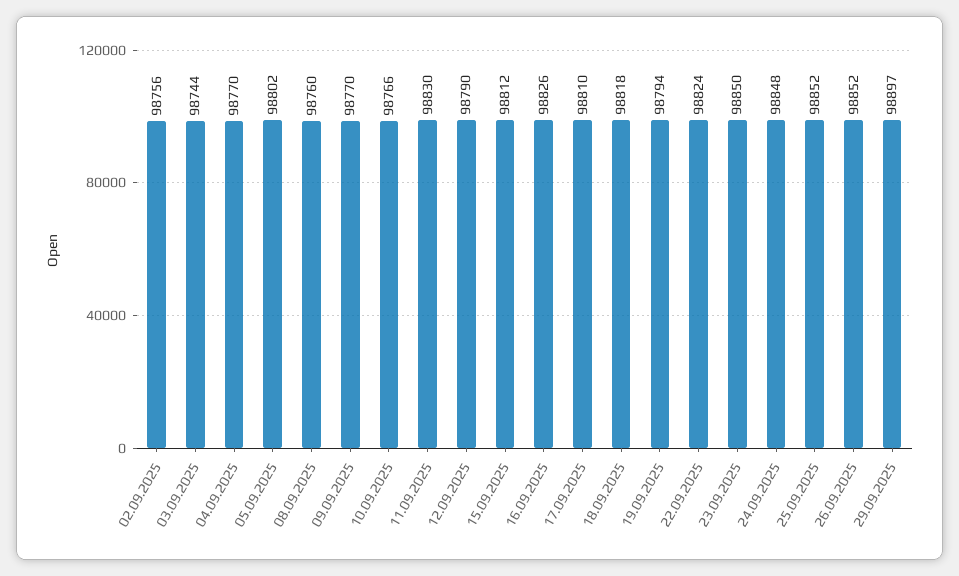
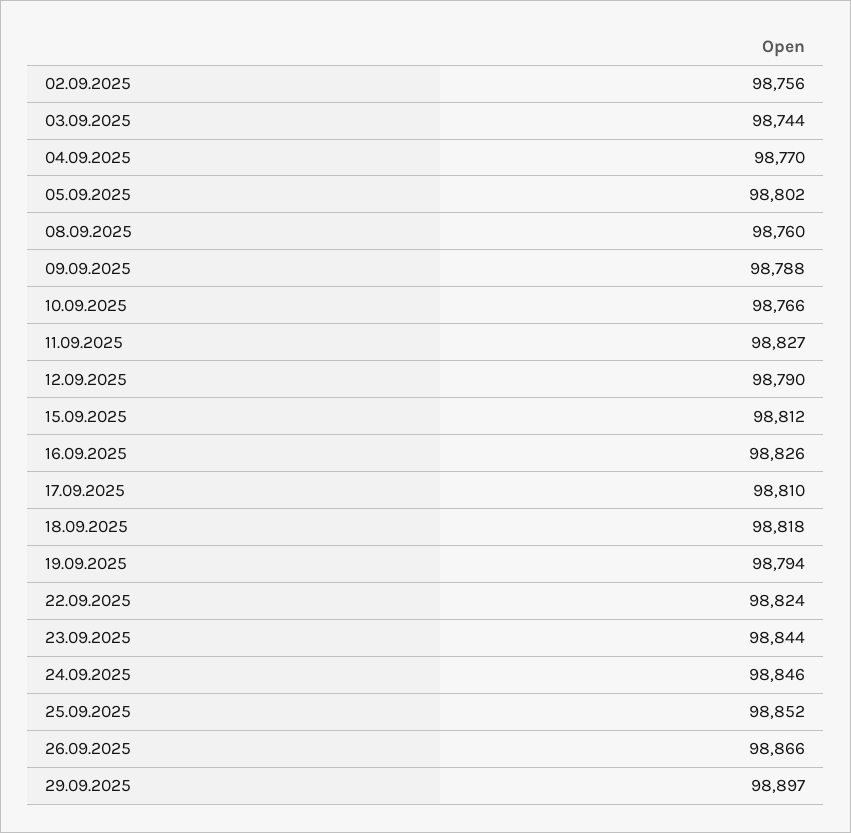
  {
    "02.09.2025": 98756,
    "03.09.2025": 98744,
    "04.09.2025": 98770,
    "05.09.2025": 98802,
    "08.09.2025": 98760,
-   "09.09.2025": 98770,
+   "09.09.2025": 98788,
    "10.09.2025": 98766,
-   "11.09.2025": 98830,
+   "11.09.2025": 98827,
    "12.09.2025": 98790,
    "15.09.2025": 98812,
    "16.09.2025": 98826,
    "17.09.2025": 98810,
    "18.09.2025": 98818,
    "19.09.2025": 98794,
    "22.09.2025": 98824,
-   "23.09.2025": 98850,
+   "23.09.2025": 98844,
-   "24.09.2025": 98848,
+   "24.09.2025": 98846,
    "25.09.2025": 98852,
-   "26.09.2025": 98852,
+   "26.09.2025": 98866,
    "29.09.2025": 98897
  }

